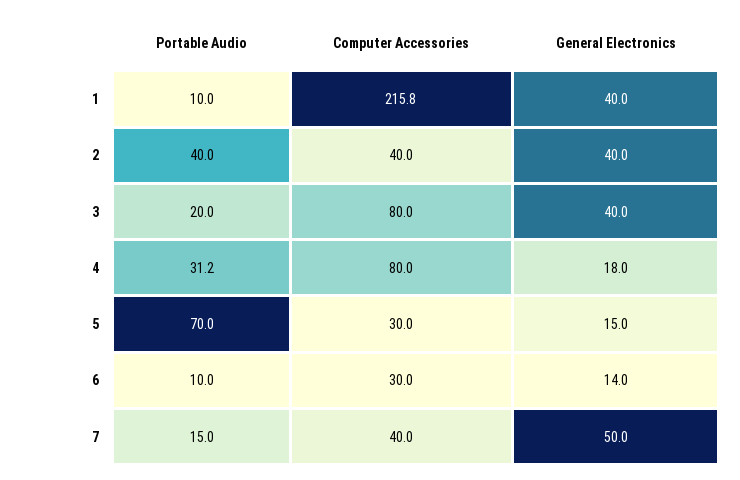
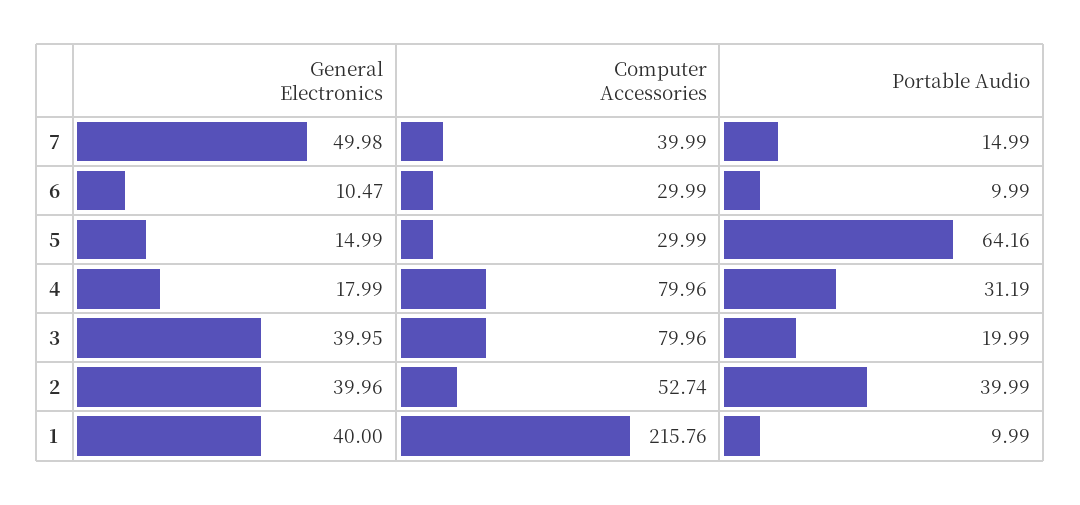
  {
    "Portable Audio": {
      "1": 9.99,
      "2": 39.99,
      "3": 19.99,
      "4": 31.19,
-     "5": 70,
+     "5": 64.16,
      "6": 9.99,
      "7": 14.99
    },
    "Computer Accessories": {
      "1": 215.76,
-     "2": 40,
+     "2": 52.74,
      "3": 79.96,
      "4": 79.96,
      "5": 29.99,
      "6": 29.99,
      "7": 39.99
    },
    "General Electronics": {
      "1": 40,
      "2": 39.96,
      "3": 39.95,
      "4": 17.99,
      "5": 14.99,
-     "6": 14,
+     "6": 10.47,
      "7": 49.98
    }
  }

